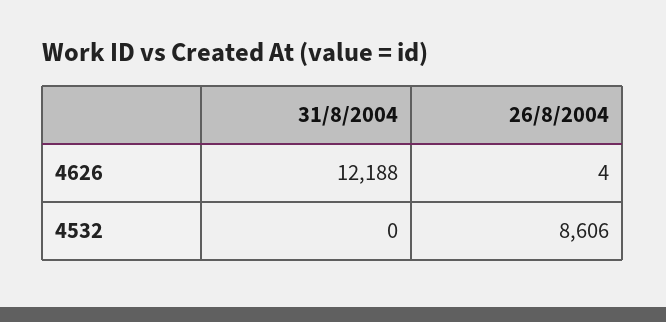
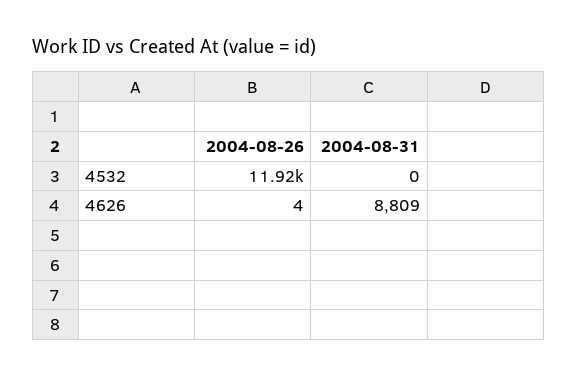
  {
    "31/8/2004": {
-     "4626": 12188,
+     "4626": 8809,
      "4532": 0
    },
    "26/8/2004": {
      "4626": 4,
-     "4532": 8606
+     "4532": 11920
    }
  }

